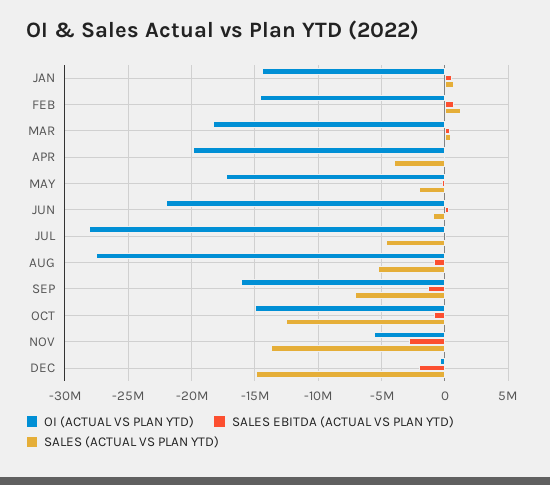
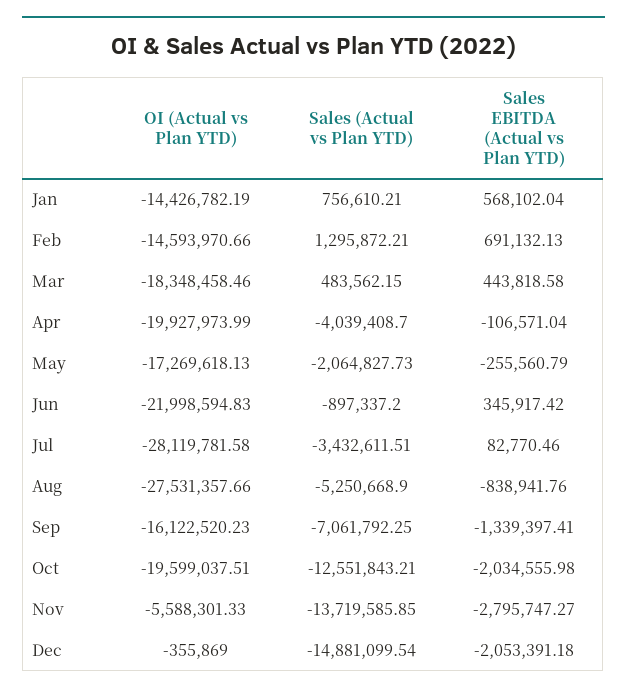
  {
    "OI (ACTUAL VS PLAN YTD)": {
      "JAN": -14426782.19,
      "FEB": -14593970.66,
      "MAR": -18348458.46,
      "APR": -19927973.99,
      "MAY": -17269618.13,
      "JUN": -21998594.83,
      "JUL": -28119781.58,
      "AUG": -27531357.66,
      "SEP": -16122520.23,
-     "OCT": -15000000,
+     "OCT": -19599037.51,
      "NOV": -5588301.33,
      "DEC": -355869
    },
    "SALES EBITDA (ACTUAL VS PLAN YTD)": {
      "JAN": 568102.04,
      "FEB": 691132.13,
      "MAR": 443818.58,
      "APR": -106571.04,
      "MAY": -255560.79,
      "JUN": 345917.42,
      "JUL": 82770.46,
      "AUG": -838941.76,
      "SEP": -1339397.41,
-     "OCT": -1000000,
+     "OCT": -2034555.98,
      "NOV": -2795747.27,
      "DEC": -2053391.18
    },
    "SALES (ACTUAL VS PLAN YTD)": {
      "JAN": 756610.21,
      "FEB": 1295872.21,
      "MAR": 483562.15,
      "APR": -4039408.7,
      "MAY": -2064827.73,
      "JUN": -897337.2,
-     "JUL": -4500000,
+     "JUL": -3432611.51,
      "AUG": -5250668.9,
      "SEP": -7061792.25,
      "OCT": -12551843.21,
      "NOV": -13719585.85,
      "DEC": -14881099.54
    }
  }

